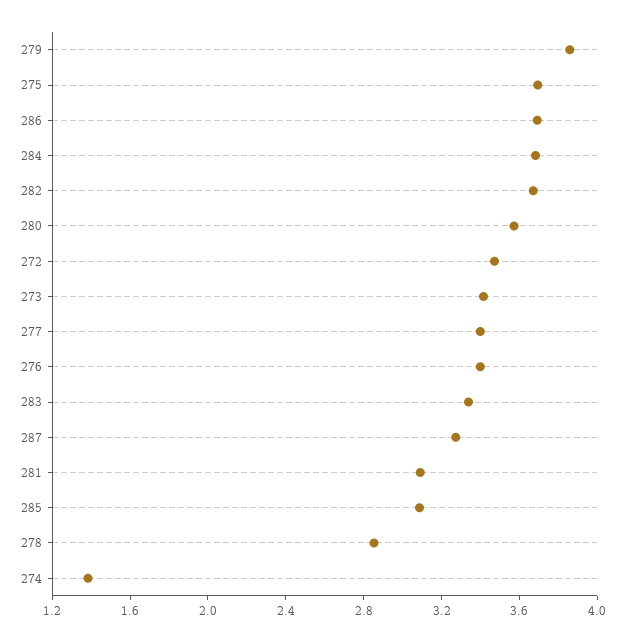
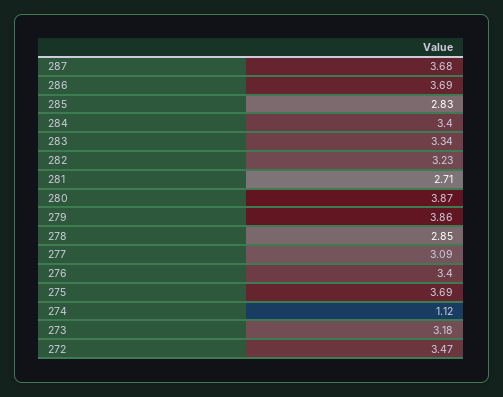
  {
    "279": 3.86,
    "275": 3.69,
    "286": 3.69,
-   "284": 3.7,
+   "284": 3.4,
-   "282": 3.7,
+   "282": 3.23,
-   "280": 3.6,
+   "280": 3.87,
    "272": 3.47,
-   "273": 3.4,
+   "273": 3.18,
-   "277": 3.4,
+   "277": 3.09,
    "276": 3.4,
    "283": 3.34,
-   "287": 3.3,
+   "287": 3.68,
-   "281": 3.1,
+   "281": 2.71,
-   "285": 3.1,
+   "285": 2.83,
    "278": 2.85,
-   "274": 1.4
+   "274": 1.12
  }

